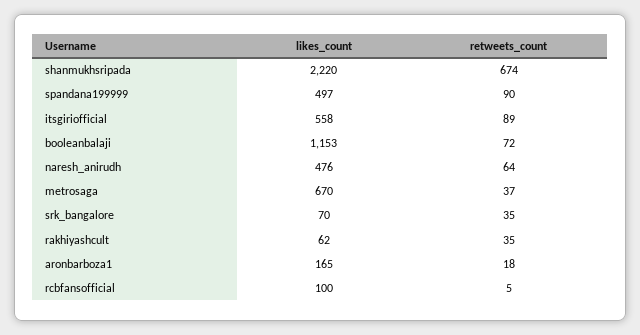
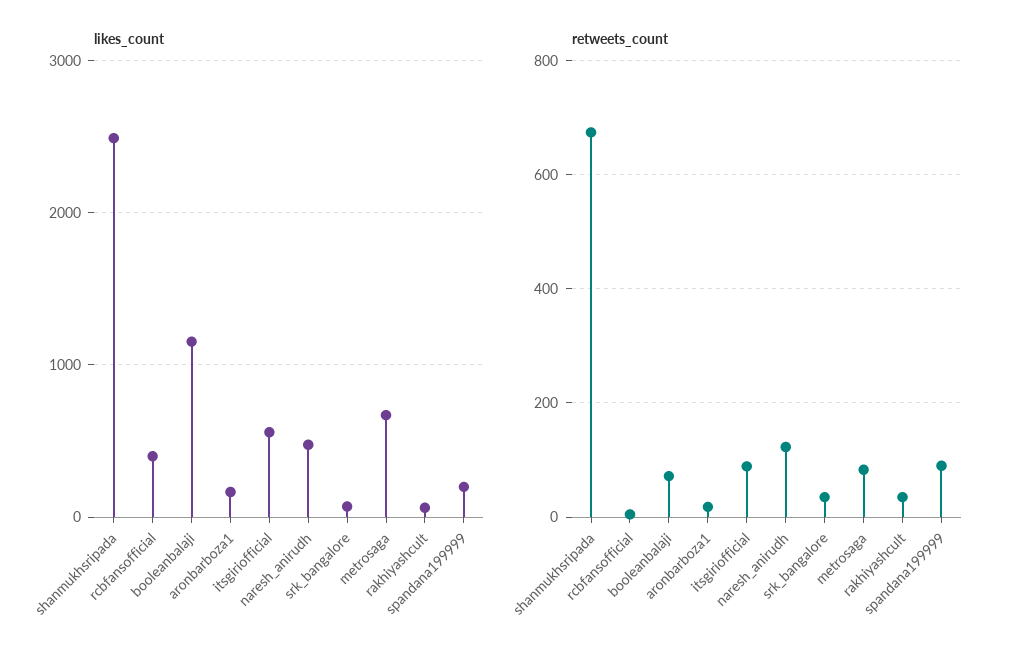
  {
    "likes_count": {
-     "shanmukhsripada": 2220,
+     "shanmukhsripada": 2500,
-     "spandana199999": 497,
+     "spandana199999": 200,
      "itsgiriofficial": 558,
      "booleanbalaji": 1153,
      "naresh_anirudh": 476,
      "metrosaga": 670,
      "srk_bangalore": 70,
      "rakhiyashcult": 62,
      "aronbarboza1": 165,
-     "rcbfansofficial": 100
+     "rcbfansofficial": 400
    },
    "retweets_count": {
      "shanmukhsripada": 674,
      "spandana199999": 90,
      "itsgiriofficial": 89,
      "booleanbalaji": 72,
-     "naresh_anirudh": 64,
+     "naresh_anirudh": 120,
-     "metrosaga": 37,
+     "metrosaga": 80,
      "srk_bangalore": 35,
      "rakhiyashcult": 35,
      "aronbarboza1": 18,
      "rcbfansofficial": 5
    }
  }

